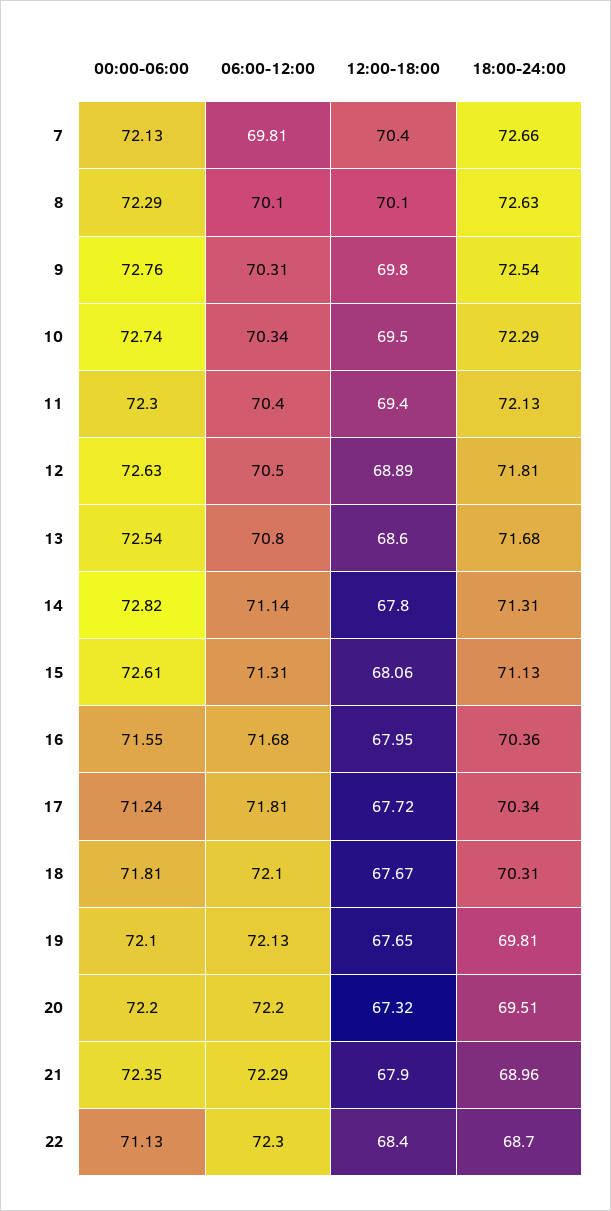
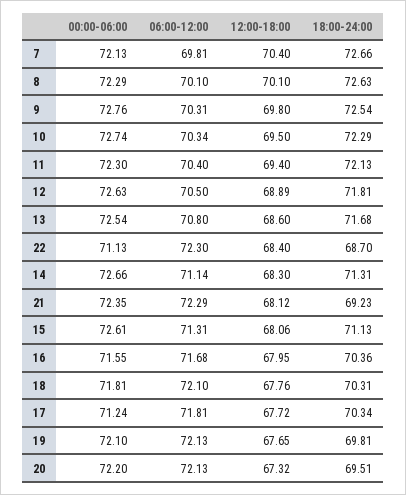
  {
    "00:00-06:00": {
      "7": 72.13,
      "8": 72.29,
      "9": 72.76,
      "10": 72.74,
      "11": 72.3,
      "12": 72.63,
      "13": 72.54,
-     "14": 72.82,
+     "14": 72.66,
      "15": 72.61,
      "16": 71.55,
      "17": 71.24,
      "18": 71.81,
      "19": 72.1,
      "20": 72.2,
      "21": 72.35,
      "22": 71.13
    },
    "06:00-12:00": {
      "7": 69.81,
      "8": 70.1,
      "9": 70.31,
      "10": 70.34,
      "11": 70.4,
      "12": 70.5,
      "13": 70.8,
      "14": 71.14,
      "15": 71.31,
      "16": 71.68,
      "17": 71.81,
      "18": 72.1,
      "19": 72.13,
-     "20": 72.2,
+     "20": 72.13,
      "21": 72.29,
      "22": 72.3
    },
    "12:00-18:00": {
      "7": 70.4,
      "8": 70.1,
      "9": 69.8,
      "10": 69.5,
      "11": 69.4,
      "12": 68.89,
      "13": 68.6,
-     "14": 67.8,
+     "14": 68.3,
      "15": 68.06,
      "16": 67.95,
      "17": 67.72,
-     "18": 67.67,
+     "18": 67.76,
      "19": 67.65,
      "20": 67.32,
-     "21": 67.9,
+     "21": 68.12,
      "22": 68.4
    },
    "18:00-24:00": {
      "7": 72.66,
      "8": 72.63,
      "9": 72.54,
      "10": 72.29,
      "11": 72.13,
      "12": 71.81,
      "13": 71.68,
      "14": 71.31,
      "15": 71.13,
      "16": 70.36,
      "17": 70.34,
      "18": 70.31,
      "19": 69.81,
      "20": 69.51,
-     "21": 68.96,
+     "21": 69.23,
      "22": 68.7
    }
  }

